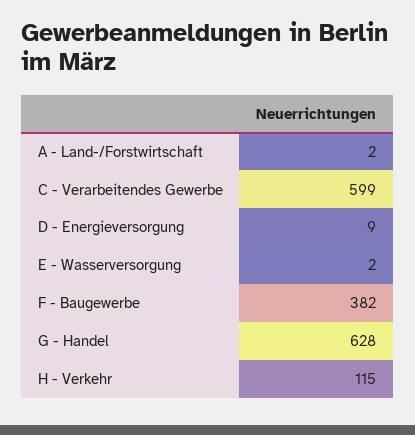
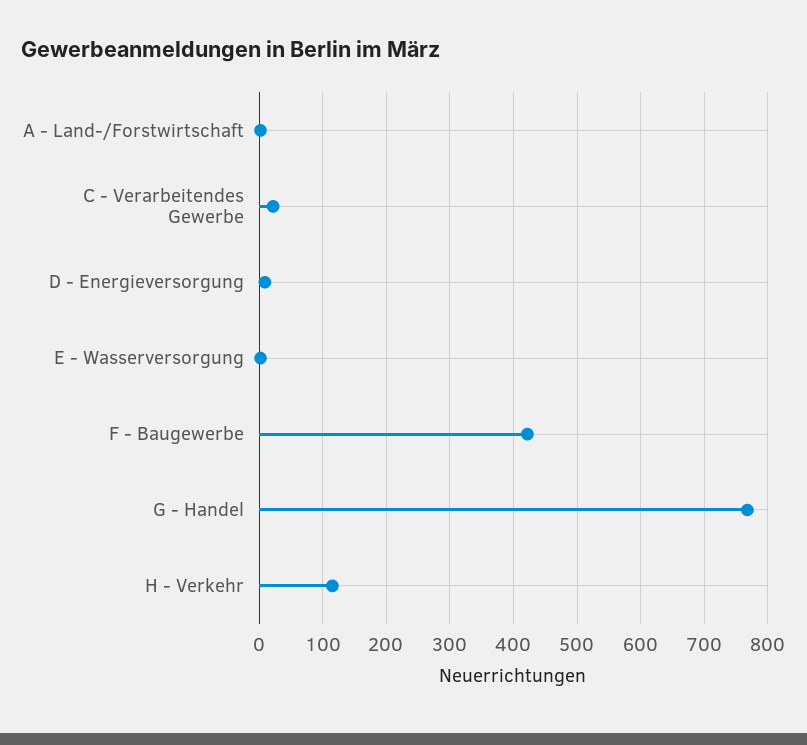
  {
    "A - Land-/Forstwirtschaft": 2,
-   "C - Verarbeitendes Gewerbe": 599,
+   "C - Verarbeitendes Gewerbe": 20,
    "D - Energieversorgung": 9,
    "E - Wasserversorgung": 2,
-   "F - Baugewerbe": 382,
+   "F - Baugewerbe": 420,
-   "G - Handel": 628,
+   "G - Handel": 770,
    "H - Verkehr": 115
  }

